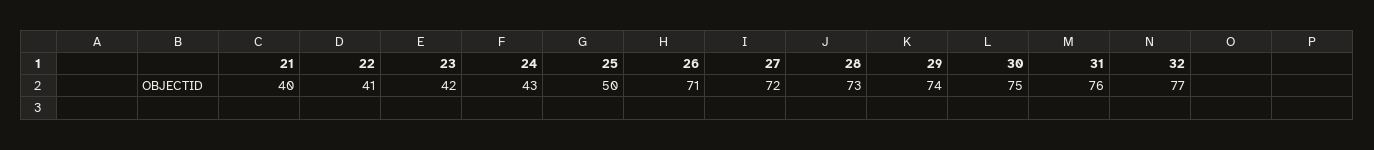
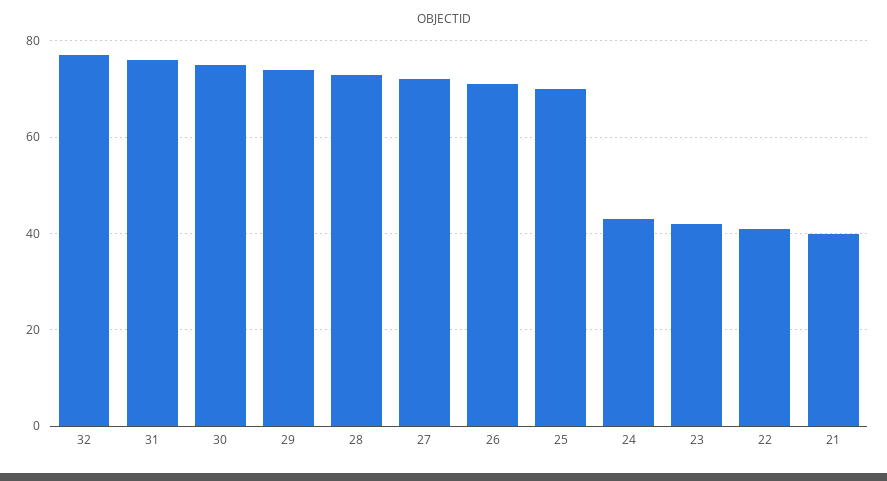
  {
    "21": 40,
    "22": 41,
    "23": 42,
    "24": 43,
-   "25": 50,
+   "25": 70,
    "26": 71,
    "27": 72,
    "28": 73,
    "29": 74,
    "30": 75,
    "31": 76,
    "32": 77
  }

